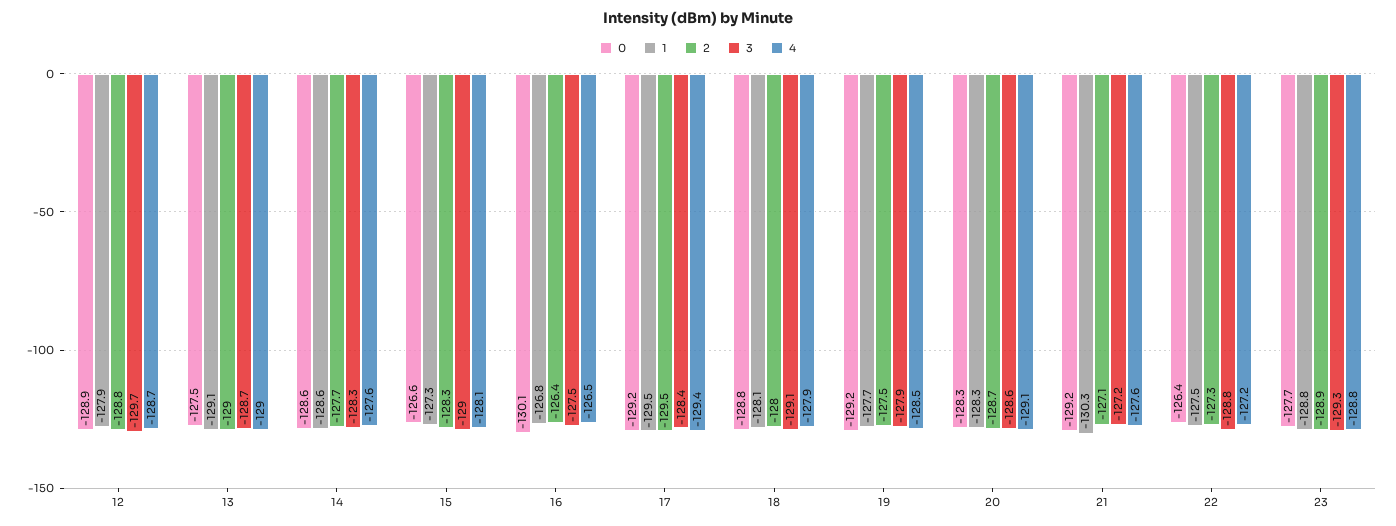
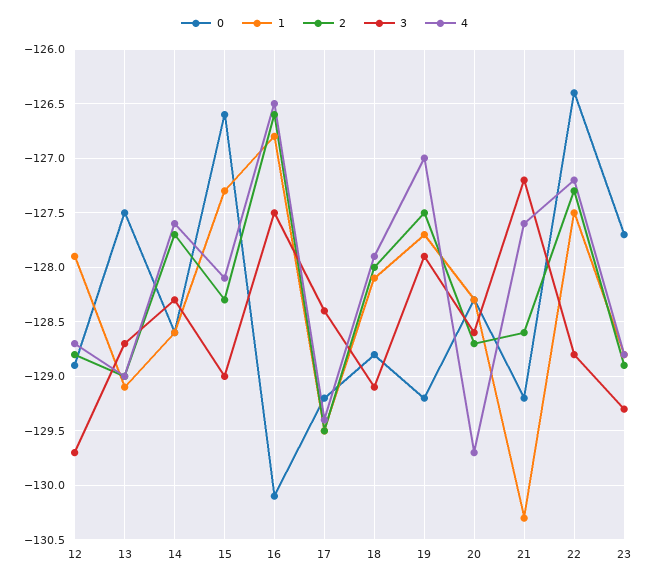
  {
    "0": {
      "12": -128.9,
      "13": -127.5,
      "14": -128.6,
      "15": -126.6,
      "16": -130.1,
      "17": -129.2,
      "18": -128.8,
      "19": -129.2,
      "20": -128.3,
      "21": -129.2,
      "22": -126.4,
      "23": -127.7
    },
    "1": {
      "12": -127.9,
      "13": -129.1,
      "14": -128.6,
      "15": -127.3,
      "16": -126.8,
      "17": -129.5,
      "18": -128.1,
      "19": -127.7,
      "20": -128.3,
      "21": -130.3,
      "22": -127.5,
      "23": -128.8
    },
    "2": {
      "12": -128.8,
      "13": -129,
      "14": -127.7,
      "15": -128.3,
-     "16": -126.4,
+     "16": -126.6,
      "17": -129.5,
      "18": -128,
      "19": -127.5,
      "20": -128.7,
-     "21": -127.1,
+     "21": -128.6,
      "22": -127.3,
      "23": -128.9
    },
    "3": {
      "12": -129.7,
      "13": -128.7,
      "14": -128.3,
      "15": -129,
      "16": -127.5,
      "17": -128.4,
      "18": -129.1,
      "19": -127.9,
      "20": -128.6,
      "21": -127.2,
      "22": -128.8,
      "23": -129.3
    },
    "4": {
      "12": -128.7,
      "13": -129,
      "14": -127.6,
      "15": -128.1,
      "16": -126.5,
      "17": -129.4,
      "18": -127.9,
-     "19": -128.5,
+     "19": -127,
-     "20": -129.1,
+     "20": -129.7,
      "21": -127.6,
      "22": -127.2,
      "23": -128.8
    }
  }

